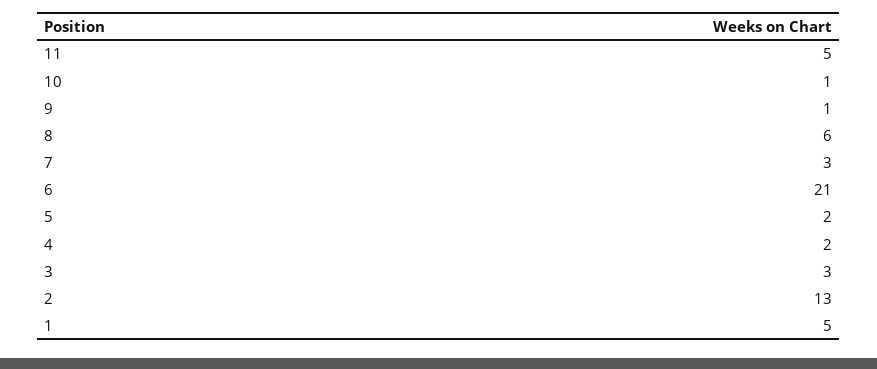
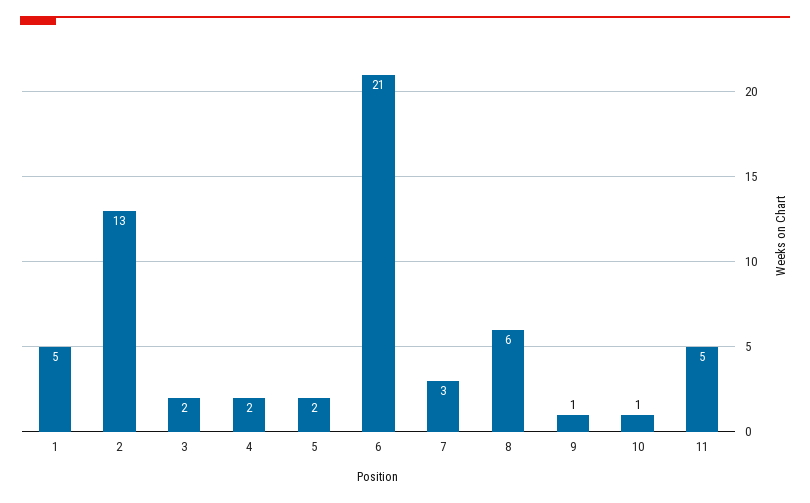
  {
    "11": 5,
    "10": 1,
    "9": 1,
    "8": 6,
    "7": 3,
    "6": 21,
    "5": 2,
    "4": 2,
-   "3": 3,
+   "3": 2,
    "2": 13,
    "1": 5
  }

